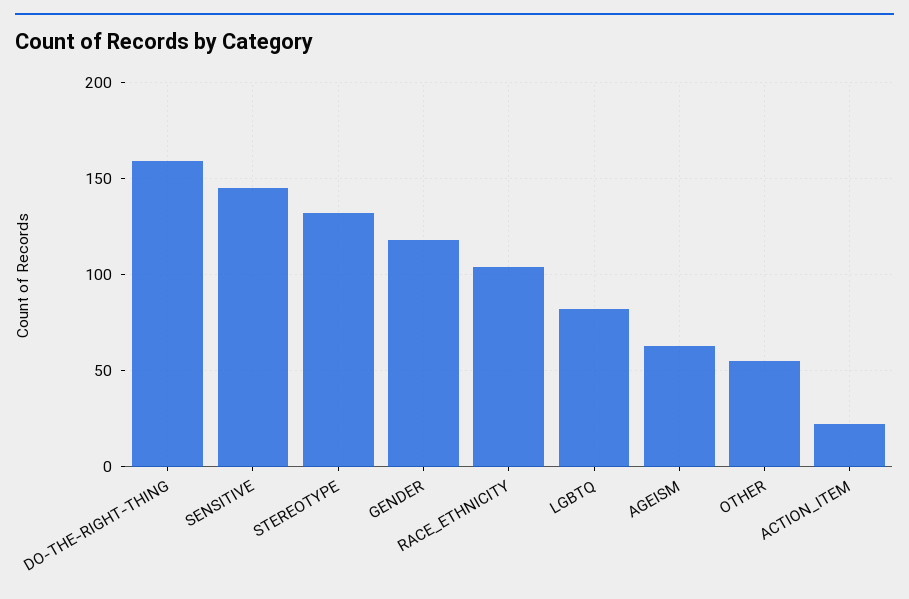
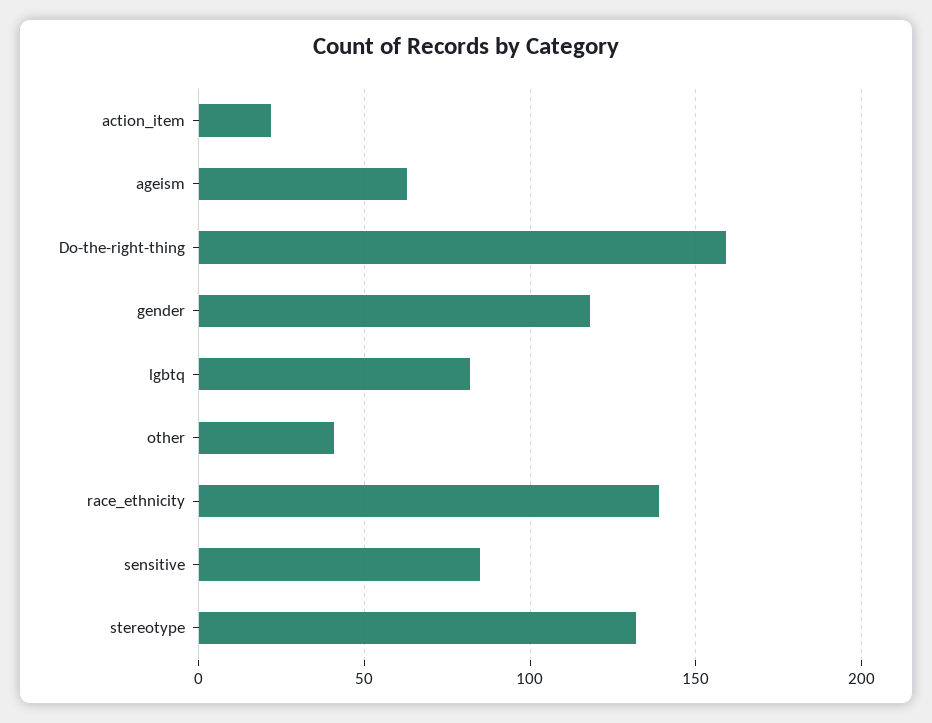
  {
    "DO-THE-RIGHT-THING": 160,
-   "SENSITIVE": 145,
+   "SENSITIVE": 85,
    "STEREOTYPE": 130,
    "GENDER": 120,
-   "RACE_ETHNICITY": 105,
+   "RACE_ETHNICITY": 140,
    "LGBTQ": 80,
    "AGEISM": 65,
-   "OTHER": 55,
+   "OTHER": 40,
    "ACTION_ITEM": 20
  }

